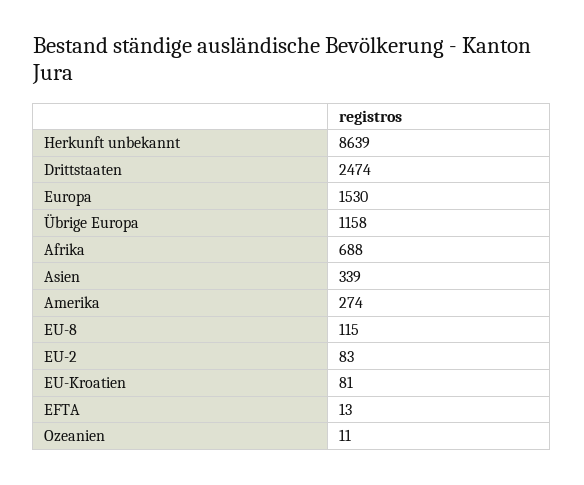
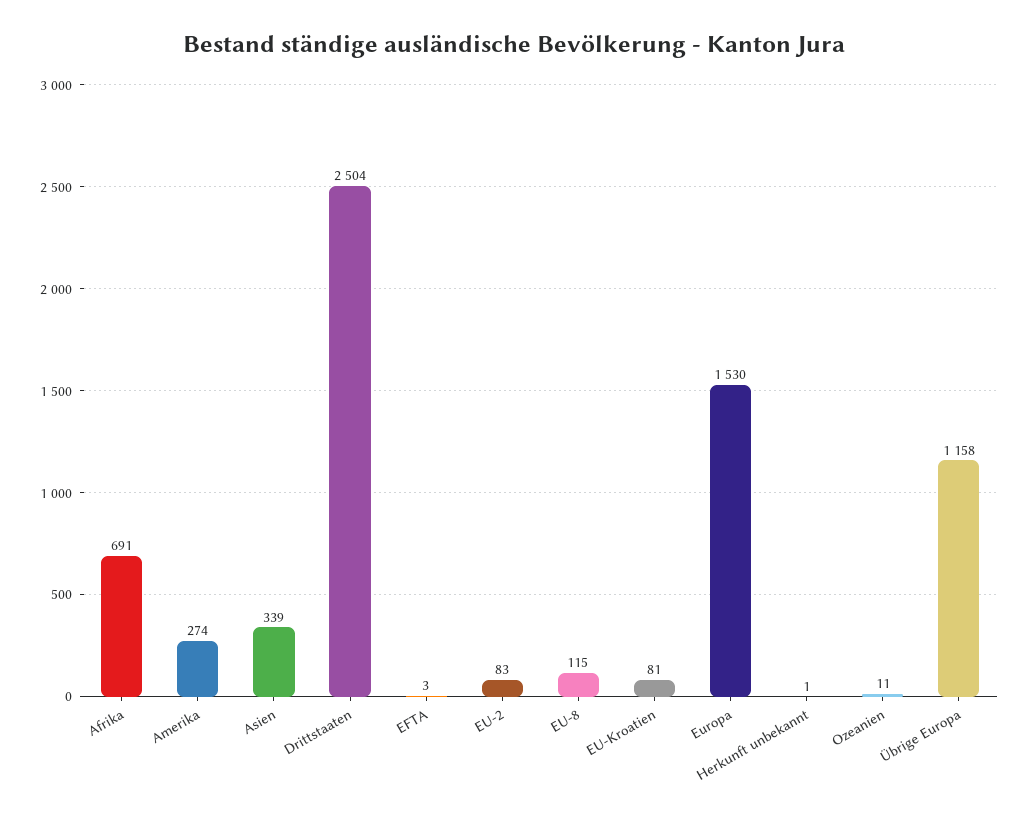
  {
-   "Herkunft unbekannt": 8639,
+   "Herkunft unbekannt": 1,
-   "Drittstaaten": 2474,
+   "Drittstaaten": 2504,
    "Europa": 1530,
    "Übrige Europa": 1158,
-   "Afrika": 688,
+   "Afrika": 691,
    "Asien": 339,
    "Amerika": 274,
    "EU-8": 115,
    "EU-2": 83,
    "EU-Kroatien": 81,
-   "EFTA": 13,
+   "EFTA": 3,
    "Ozeanien": 11
  }

